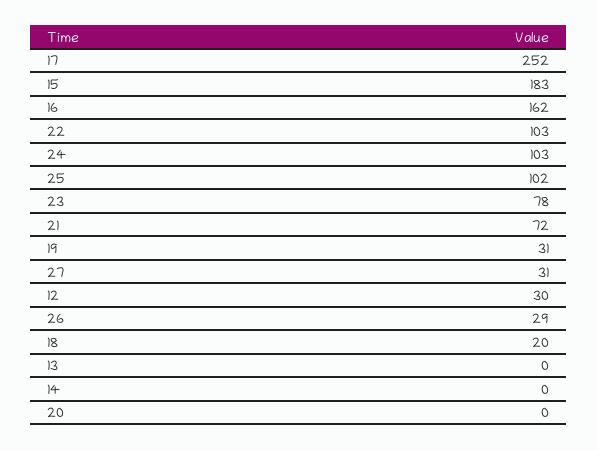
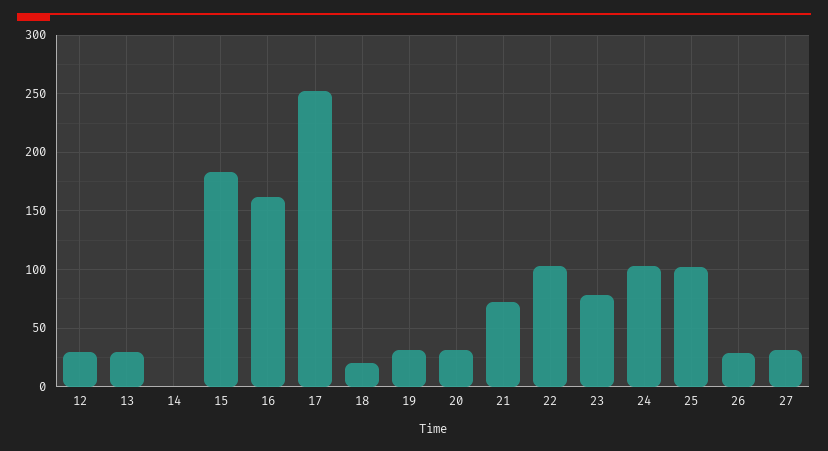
  {
    "17": 252,
    "15": 183,
    "16": 162,
    "22": 103,
    "24": 103,
    "25": 102,
    "23": 78,
    "21": 72,
    "19": 31,
    "27": 31,
    "12": 30,
    "26": 29,
    "18": 20,
-   "13": 0,
+   "13": 30,
    "14": 0,
-   "20": 0
+   "20": 30
  }

